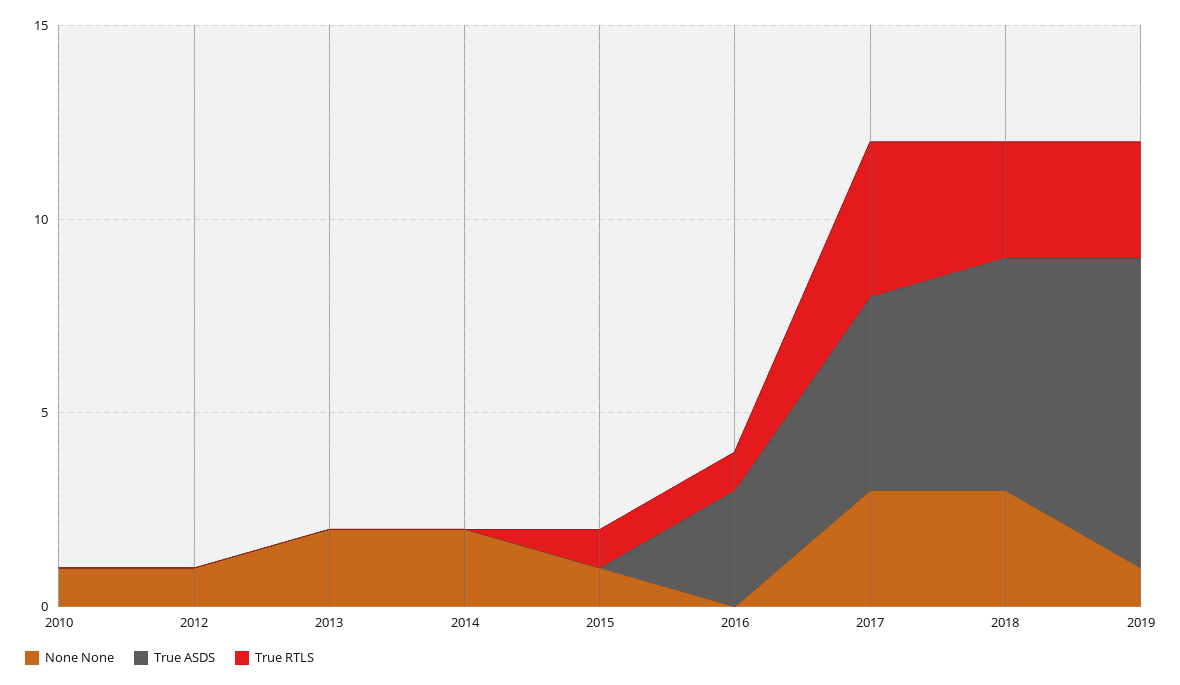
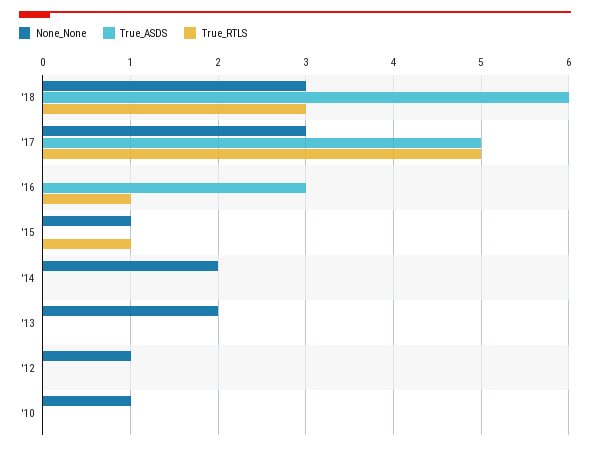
  {
    "None None": {
      "2010": 1,
      "2012": 1,
      "2013": 2,
      "2014": 2,
      "2015": 1,
      "2016": 0,
      "2017": 3,
-     "2018": 3,
+     "2018": 3
-     "2019": 1
    },
    "True ASDS": {
      "2010": 0,
      "2012": 0,
      "2013": 0,
      "2014": 0,
      "2015": 0,
      "2016": 3,
      "2017": 5,
-     "2018": 6,
+     "2018": 6
-     "2019": 8
    },
    "True RTLS": {
      "2010": 0,
      "2012": 0,
      "2013": 0,
      "2014": 0,
      "2015": 1,
      "2016": 1,
-     "2017": 4,
+     "2017": 5,
-     "2018": 3,
+     "2018": 3
-     "2019": 3
    }
  }

